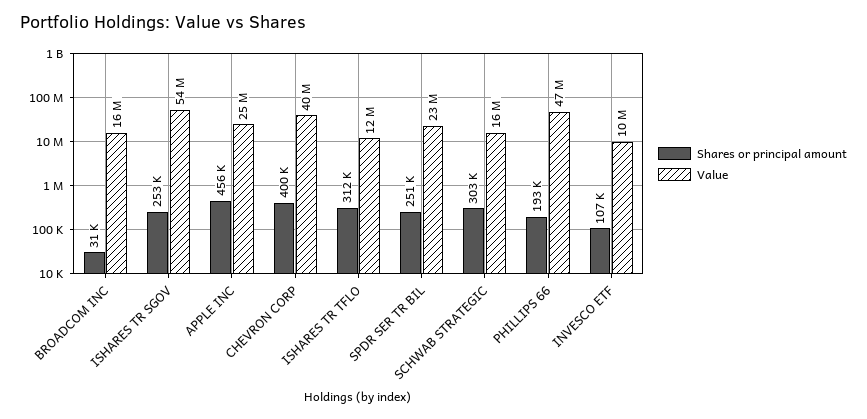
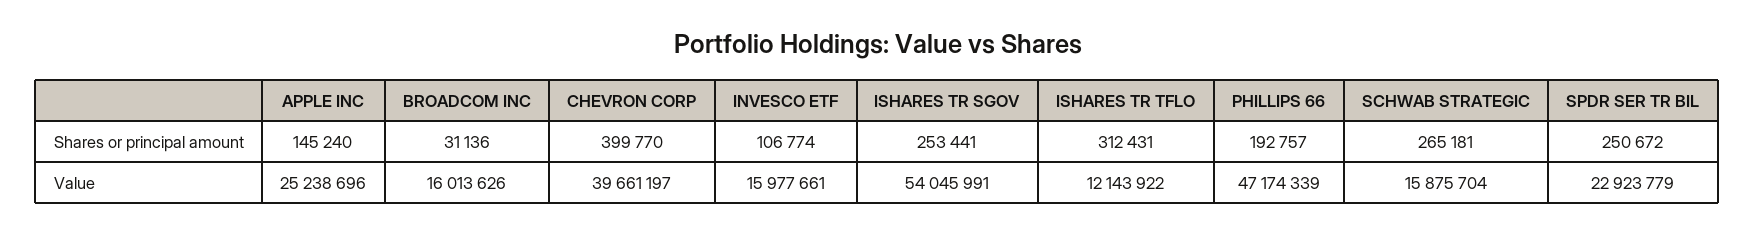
  {
    "Shares or principal amount": {
      "BROADCOM INC": 31136,
      "ISHARES TR SGOV": 253441,
-     "APPLE INC": 456000,
+     "APPLE INC": 145240,
      "CHEVRON CORP": 399770,
      "ISHARES TR TFLO": 312431,
      "SPDR SER TR BIL": 250672,
-     "SCHWAB STRATEGIC": 303000,
+     "SCHWAB STRATEGIC": 265181,
      "PHILLIPS 66": 192757,
      "INVESCO ETF": 106774
    },
    "Value": {
      "BROADCOM INC": 16013626,
      "ISHARES TR SGOV": 54045991,
      "APPLE INC": 25238696,
      "CHEVRON CORP": 39661197,
      "ISHARES TR TFLO": 12143922,
      "SPDR SER TR BIL": 22923779,
      "SCHWAB STRATEGIC": 15875704,
      "PHILLIPS 66": 47174339,
-     "INVESCO ETF": 10000000
+     "INVESCO ETF": 15977661
    }
  }

